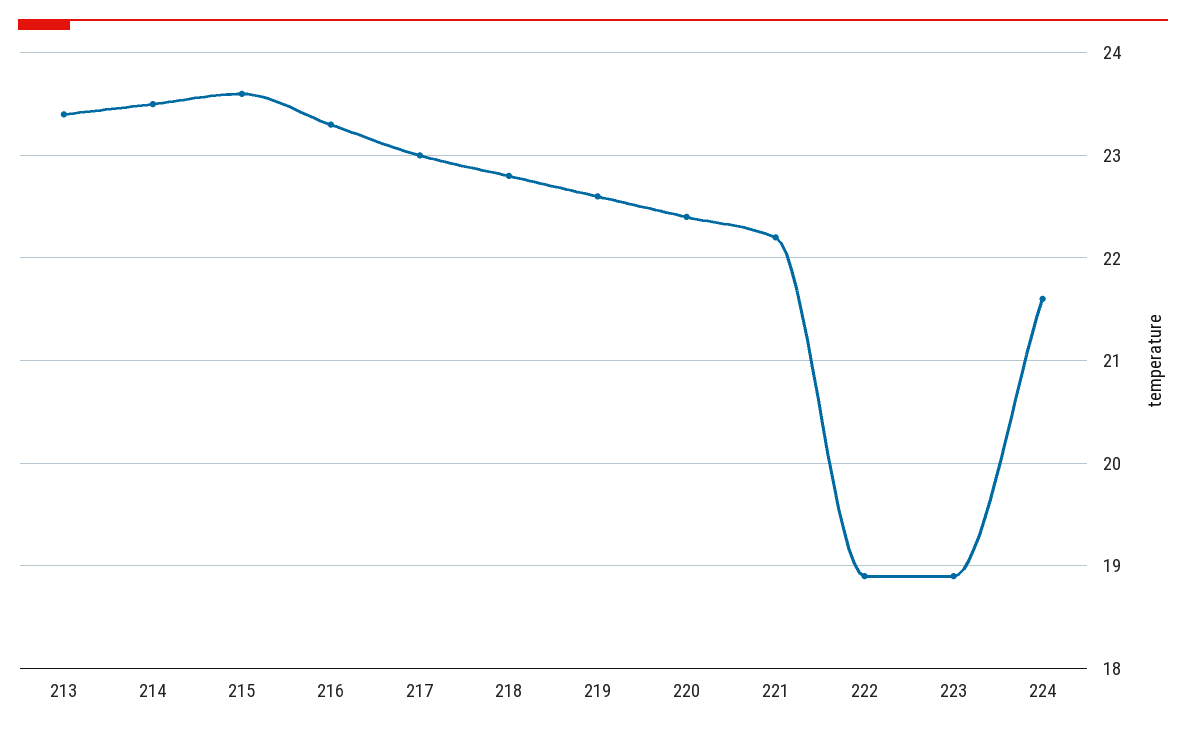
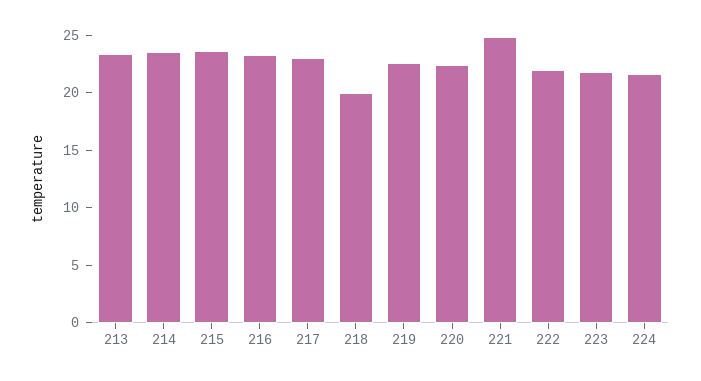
  {
    "213": 23.4,
    "214": 23.5,
    "215": 23.6,
    "216": 23.3,
    "217": 23,
-   "218": 22.8,
+   "218": 20,
    "219": 22.6,
    "220": 22.4,
-   "221": 22.2,
+   "221": 25,
-   "222": 18.9,
+   "222": 22,
-   "223": 18.9,
+   "223": 22,
    "224": 21.6
  }

